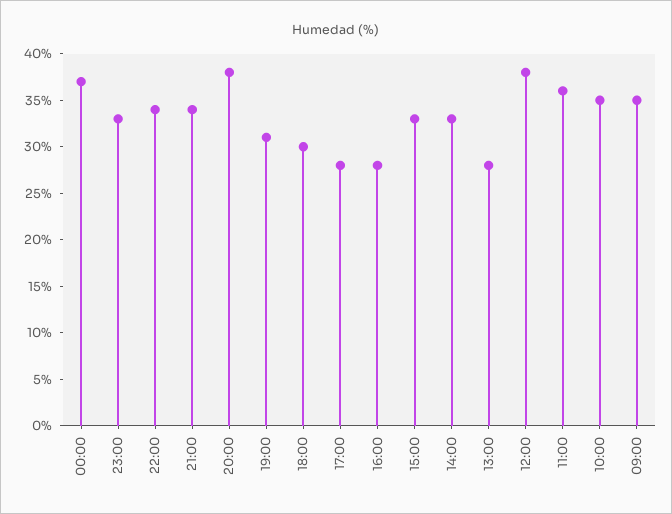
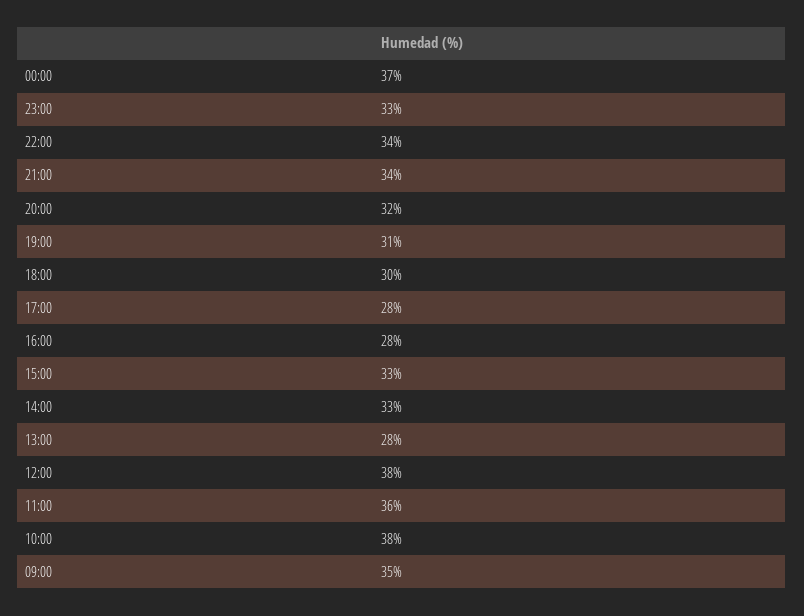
  {
    "00:00": 37,
    "23:00": 33,
    "22:00": 34,
    "21:00": 34,
-   "20:00": 38,
+   "20:00": 32,
    "19:00": 31,
    "18:00": 30,
    "17:00": 28,
    "16:00": 28,
    "15:00": 33,
    "14:00": 33,
    "13:00": 28,
    "12:00": 38,
    "11:00": 36,
-   "10:00": 35,
+   "10:00": 38,
    "09:00": 35
  }

